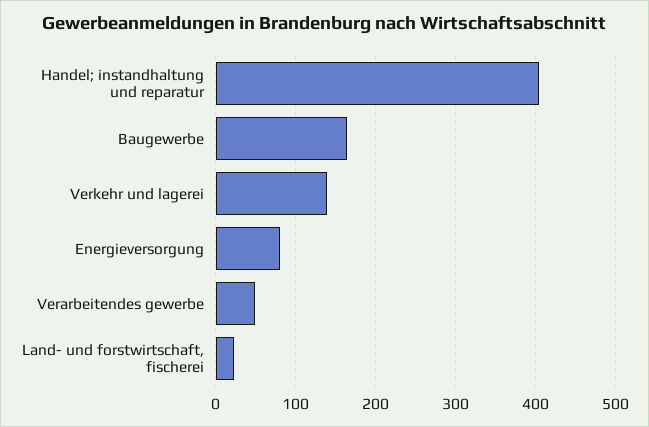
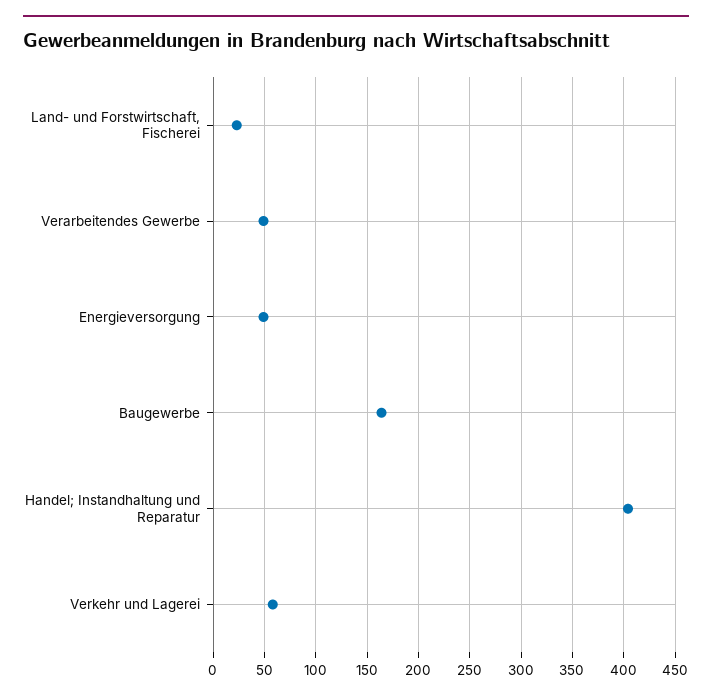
  {
    "Handel; instandhaltung und reparatur": 400,
    "Baugewerbe": 160,
-   "Verkehr und lagerei": 140,
+   "Verkehr und lagerei": 60,
-   "Energieversorgung": 80,
+   "Energieversorgung": 50,
    "Verarbeitendes gewerbe": 50,
    "Land- und forstwirtschaft, fischerei": 20
  }

